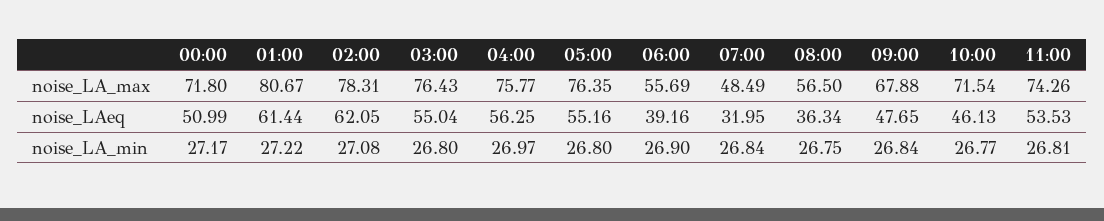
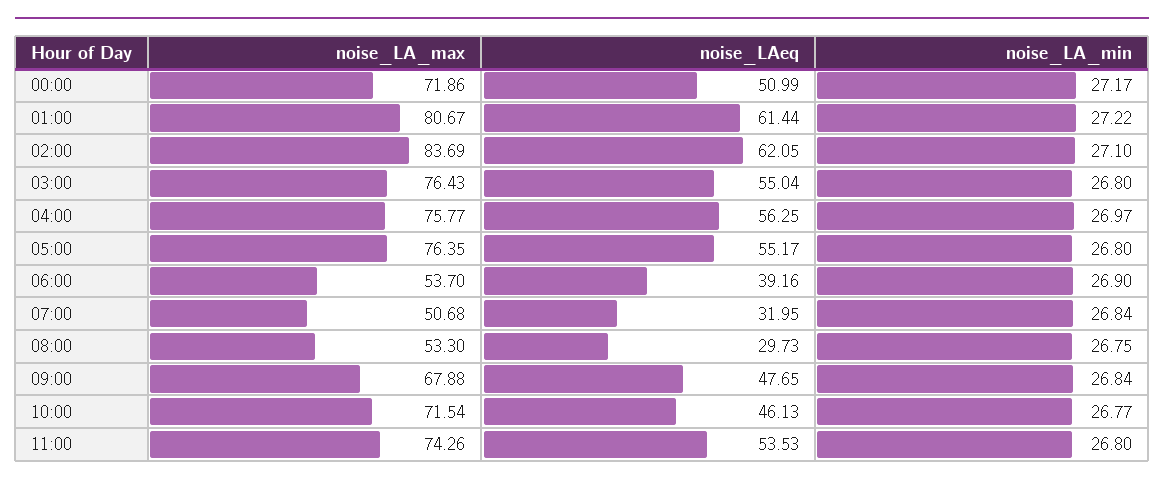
  {
    "00:00": {
-     "noise_LA_max": 71.8,
+     "noise_LA_max": 71.86,
      "noise_LAeq": 50.99,
      "noise_LA_min": 27.17
    },
    "01:00": {
      "noise_LA_max": 80.67,
      "noise_LAeq": 61.44,
      "noise_LA_min": 27.22
    },
    "02:00": {
-     "noise_LA_max": 78.31,
+     "noise_LA_max": 83.69,
      "noise_LAeq": 62.05,
-     "noise_LA_min": 27.08
+     "noise_LA_min": 27.1
    },
    "03:00": {
      "noise_LA_max": 76.43,
      "noise_LAeq": 55.04,
      "noise_LA_min": 26.8
    },
    "04:00": {
      "noise_LA_max": 75.77,
      "noise_LAeq": 56.25,
      "noise_LA_min": 26.97
    },
    "05:00": {
      "noise_LA_max": 76.35,
-     "noise_LAeq": 55.16,
+     "noise_LAeq": 55.17,
      "noise_LA_min": 26.8
    },
    "06:00": {
-     "noise_LA_max": 55.69,
+     "noise_LA_max": 53.7,
      "noise_LAeq": 39.16,
      "noise_LA_min": 26.9
    },
    "07:00": {
-     "noise_LA_max": 48.49,
+     "noise_LA_max": 50.68,
      "noise_LAeq": 31.95,
      "noise_LA_min": 26.84
    },
    "08:00": {
-     "noise_LA_max": 56.5,
+     "noise_LA_max": 53.3,
-     "noise_LAeq": 36.34,
+     "noise_LAeq": 29.73,
      "noise_LA_min": 26.75
    },
    "09:00": {
      "noise_LA_max": 67.88,
      "noise_LAeq": 47.65,
      "noise_LA_min": 26.84
    },
    "10:00": {
      "noise_LA_max": 71.54,
      "noise_LAeq": 46.13,
      "noise_LA_min": 26.77
    },
    "11:00": {
      "noise_LA_max": 74.26,
      "noise_LAeq": 53.53,
-     "noise_LA_min": 26.81
+     "noise_LA_min": 26.8
    }
  }

